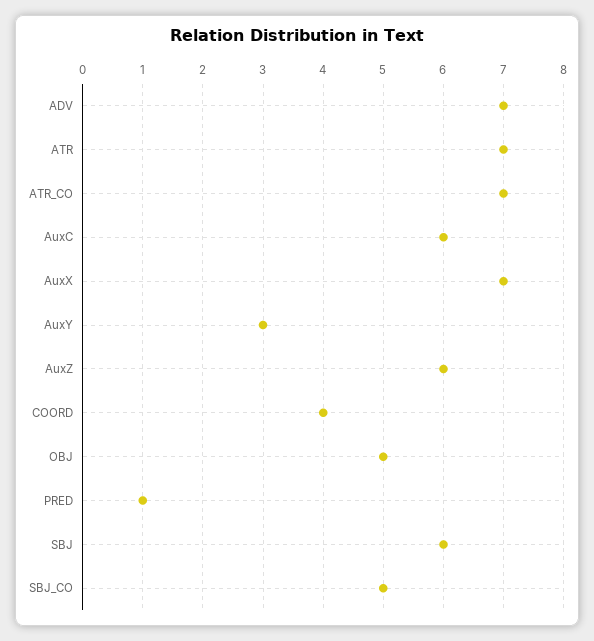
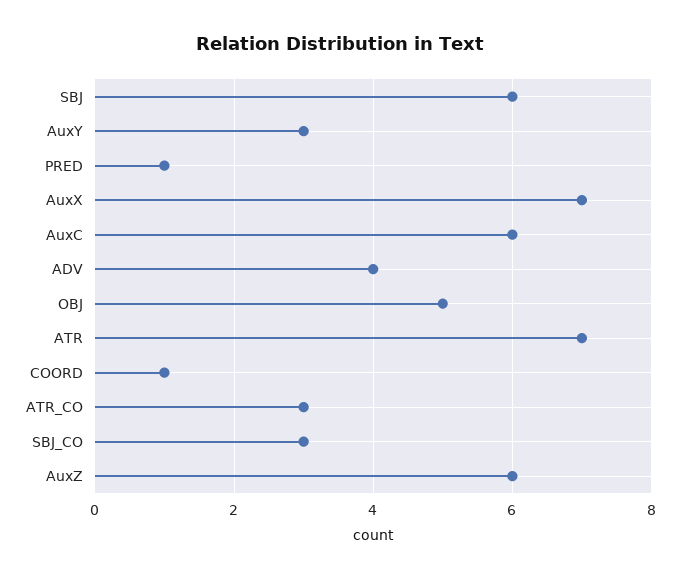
  {
-   "ADV": 7,
+   "ADV": 4,
    "ATR": 7,
-   "ATR_CO": 7,
+   "ATR_CO": 3,
    "AuxC": 6,
    "AuxX": 7,
    "AuxY": 3,
    "AuxZ": 6,
-   "COORD": 4,
+   "COORD": 1,
    "OBJ": 5,
    "PRED": 1,
    "SBJ": 6,
-   "SBJ_CO": 5
+   "SBJ_CO": 3
  }

